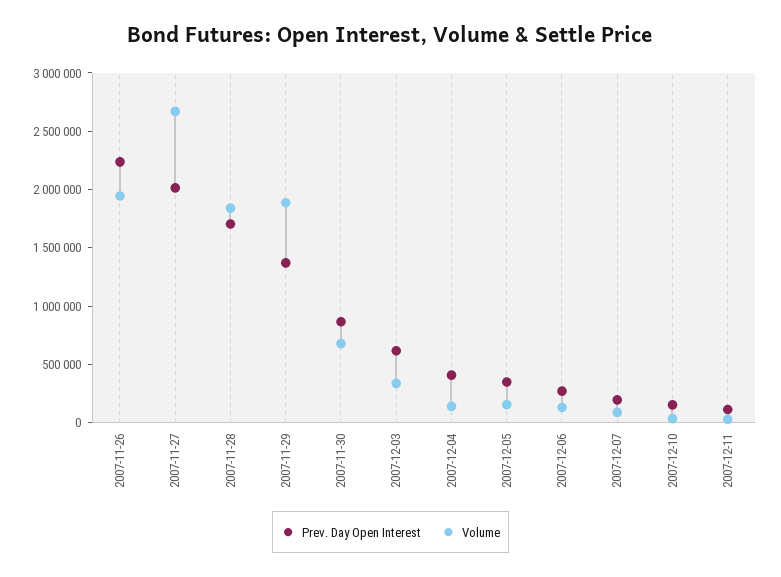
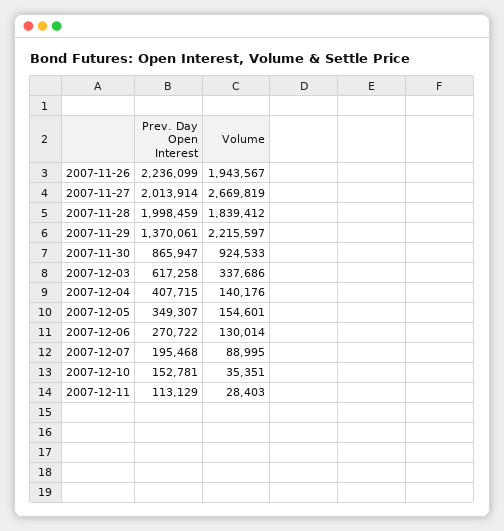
  {
    "Prev. Day Open Interest": {
      "2007-11-26": 2236099,
      "2007-11-27": 2013914,
-     "2007-11-28": 1700000,
+     "2007-11-28": 1998459,
      "2007-11-29": 1370061,
      "2007-11-30": 865947,
      "2007-12-03": 617258,
      "2007-12-04": 407715,
      "2007-12-05": 349307,
      "2007-12-06": 270722,
      "2007-12-07": 195468,
      "2007-12-10": 152781,
      "2007-12-11": 113129
    },
    "Volume": {
      "2007-11-26": 1943567,
      "2007-11-27": 2669819,
      "2007-11-28": 1839412,
-     "2007-11-29": 1900000,
+     "2007-11-29": 2215597,
-     "2007-11-30": 700000,
+     "2007-11-30": 924533,
      "2007-12-03": 337686,
      "2007-12-04": 140176,
      "2007-12-05": 154601,
      "2007-12-06": 130014,
      "2007-12-07": 88995,
      "2007-12-10": 35351,
      "2007-12-11": 28403
    }
  }

